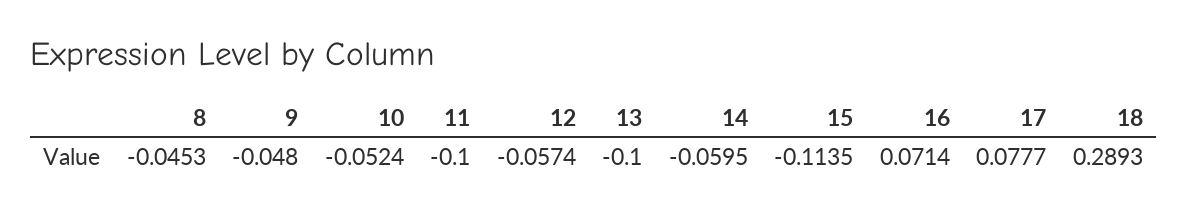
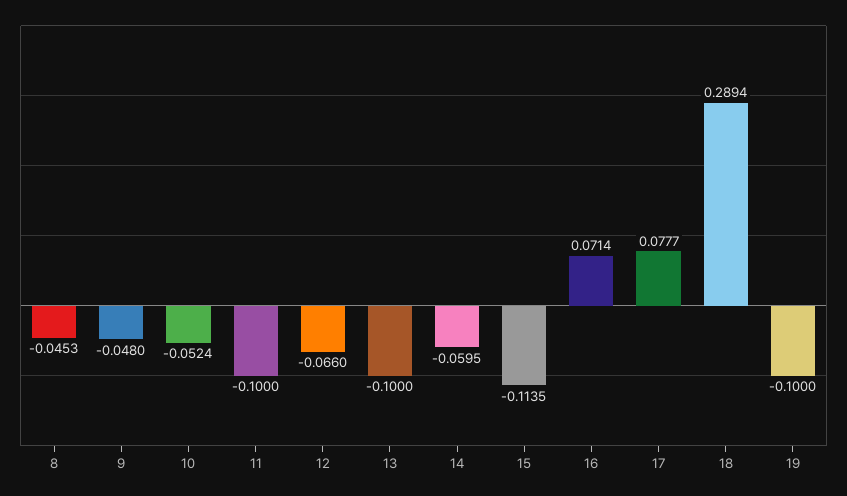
  {
    "8": -0.0453,
    "9": -0.048,
    "10": -0.0524,
    "11": -0.1,
-   "12": -0.0574,
+   "12": -0.066,
    "13": -0.1,
    "14": -0.0595,
    "15": -0.1135,
    "16": 0.0714,
    "17": 0.0777,
-   "18": 0.2893
+   "18": 0.2894,
+   "19": -0.1
  }

